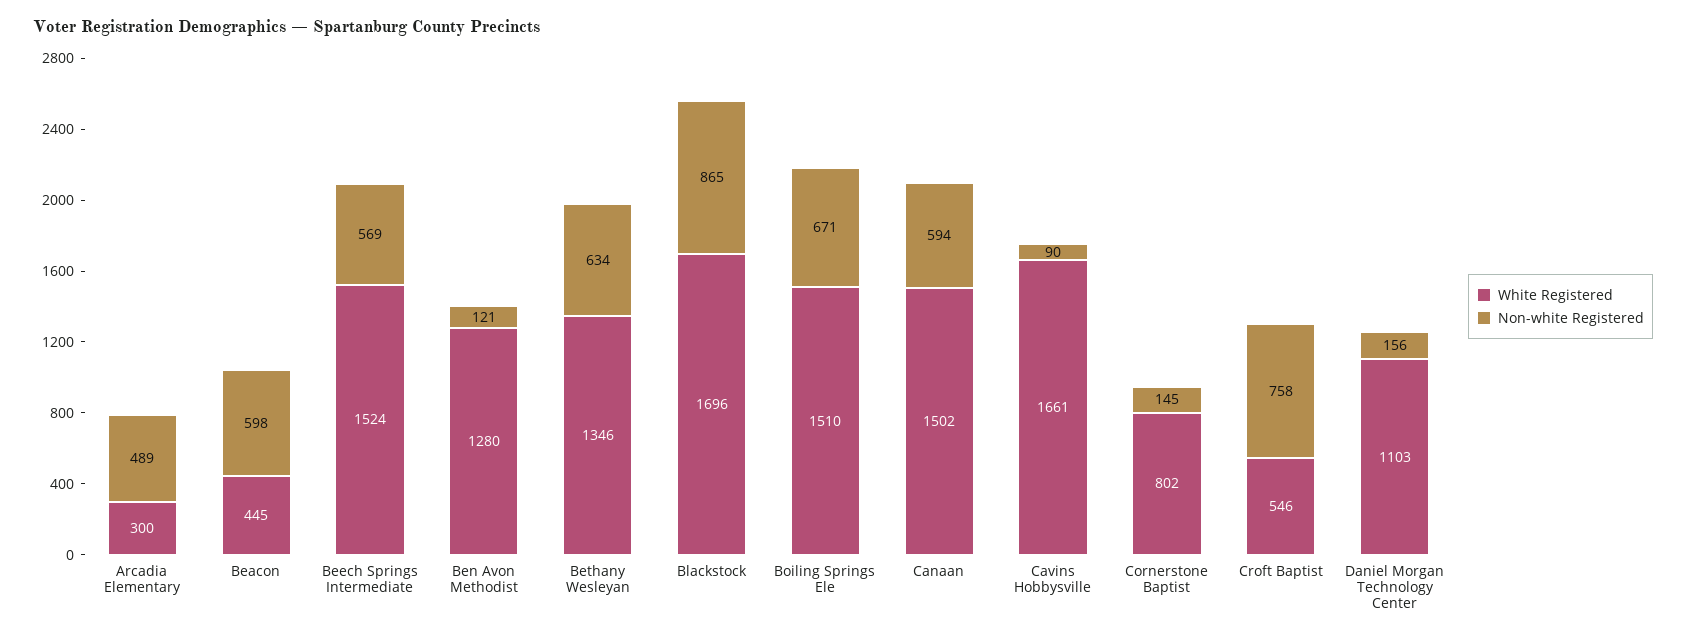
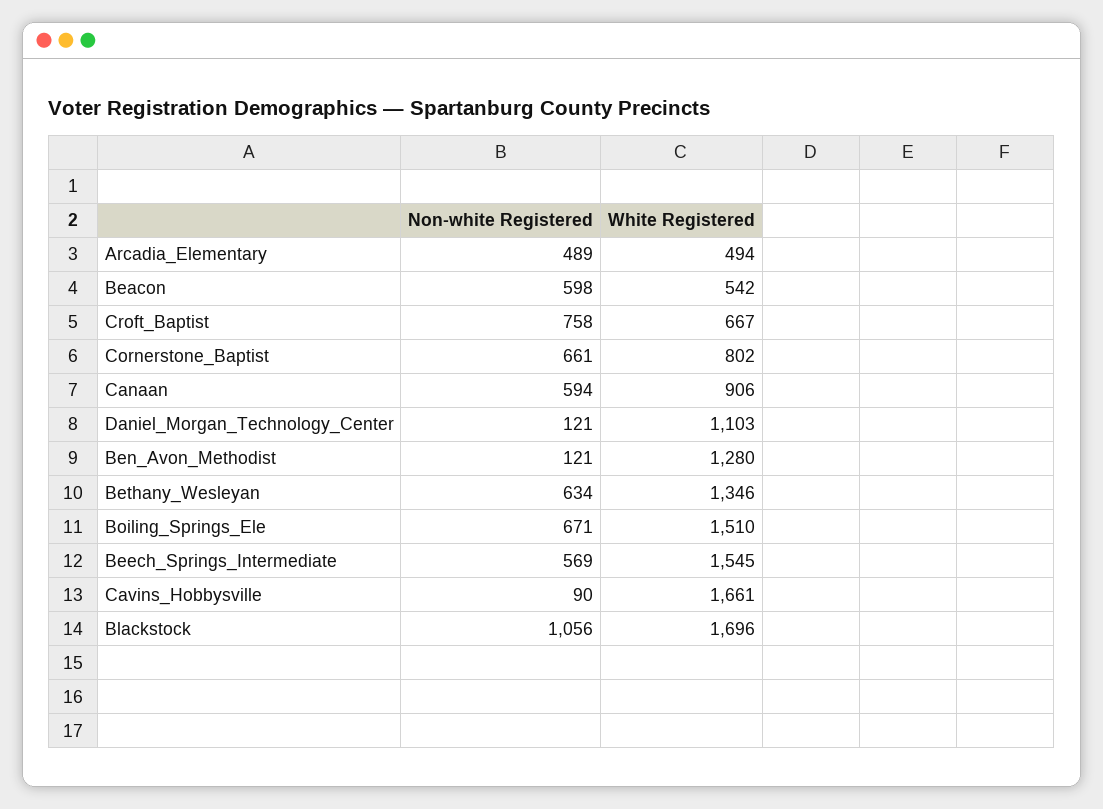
  {
    "White Registered": {
-     "Arcadia Elementary": 300,
+     "Arcadia Elementary": 494,
-     "Beacon": 445,
+     "Beacon": 542,
-     "Beech Springs Intermediate": 1524,
+     "Beech Springs Intermediate": 1545,
      "Ben Avon Methodist": 1280,
      "Bethany Wesleyan": 1346,
      "Blackstock": 1696,
      "Boiling Springs Ele": 1510,
-     "Canaan": 1502,
+     "Canaan": 906,
      "Cavins Hobbysville": 1661,
      "Cornerstone Baptist": 802,
-     "Croft Baptist": 546,
+     "Croft Baptist": 667,
      "Daniel Morgan Technology Center": 1103
    },
    "Non-white Registered": {
      "Arcadia Elementary": 489,
      "Beacon": 598,
      "Beech Springs Intermediate": 569,
      "Ben Avon Methodist": 121,
      "Bethany Wesleyan": 634,
-     "Blackstock": 865,
+     "Blackstock": 1056,
      "Boiling Springs Ele": 671,
      "Canaan": 594,
      "Cavins Hobbysville": 90,
-     "Cornerstone Baptist": 145,
+     "Cornerstone Baptist": 661,
      "Croft Baptist": 758,
-     "Daniel Morgan Technology Center": 156
+     "Daniel Morgan Technology Center": 121
    }
  }

